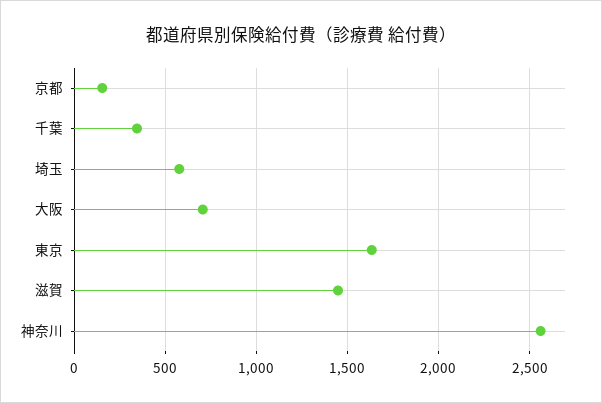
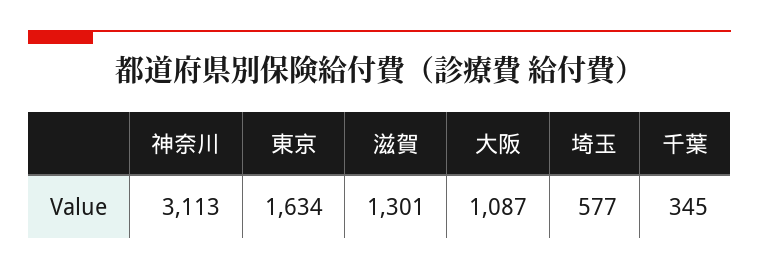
  {
-   "京都": 150,
    "千葉": 345,
    "埼玉": 577,
-   "大阪": 700,
+   "大阪": 1087,
    "東京": 1634,
-   "滋賀": 1450,
+   "滋賀": 1301,
-   "神奈川": 2550
+   "神奈川": 3113
  }

